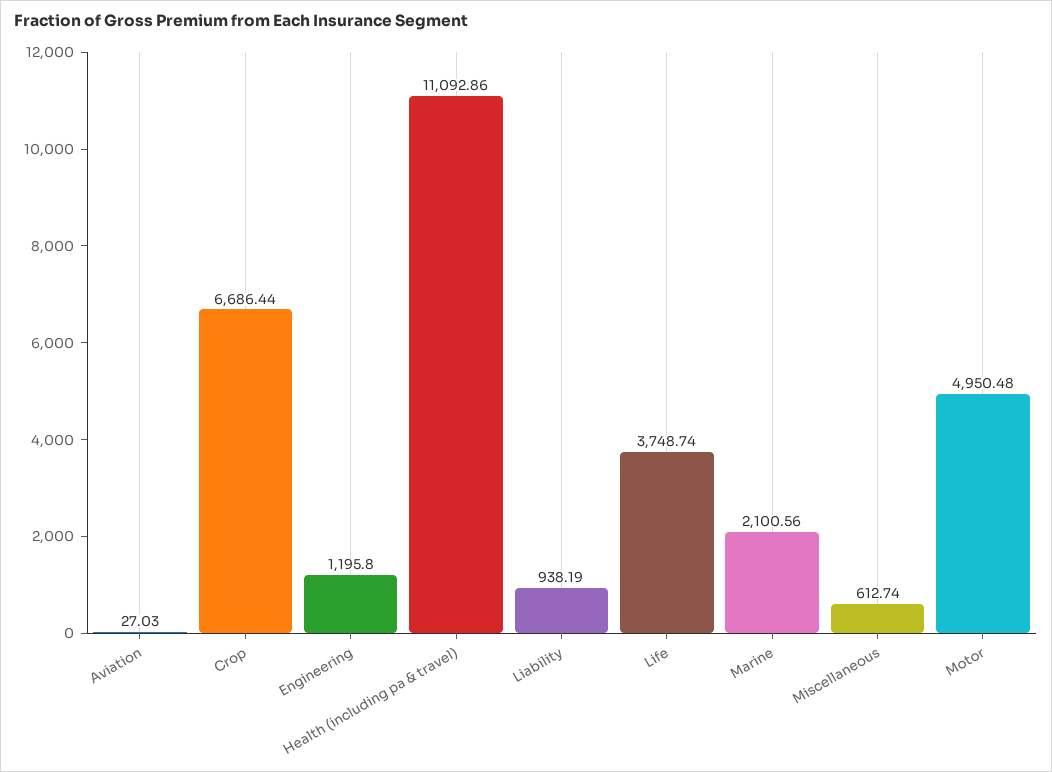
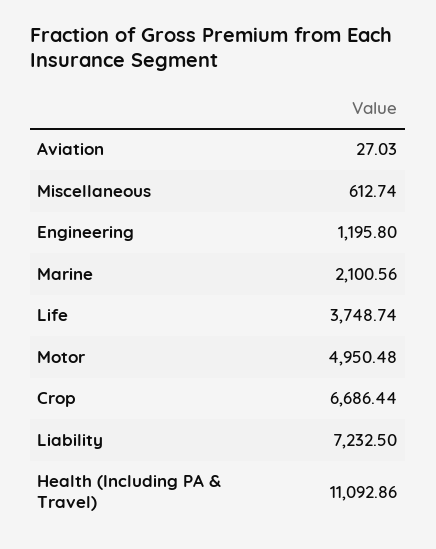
  {
    "Aviation": 27.03,
    "Crop": 6686.44,
    "Engineering": 1195.8,
    "Health (including pa & travel)": 11092.86,
-   "Liability": 938.19,
+   "Liability": 7232.5,
    "Life": 3748.74,
    "Marine": 2100.56,
    "Miscellaneous": 612.74,
    "Motor": 4950.48
  }

